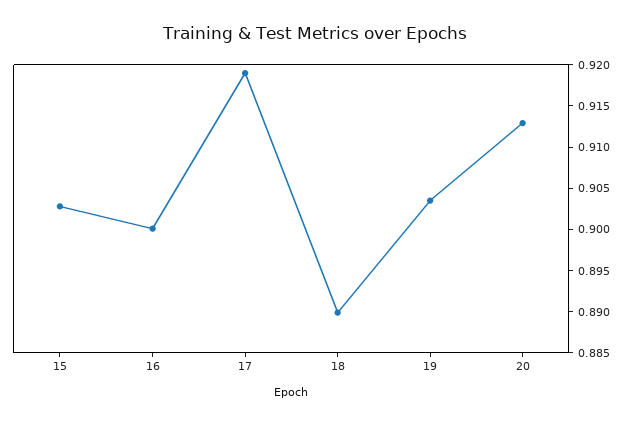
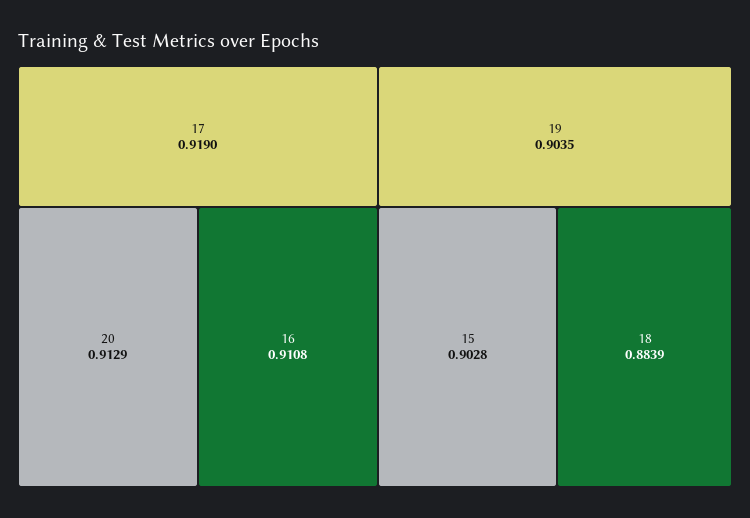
  {
    "15": 0.9028,
-   "16": 0.9,
+   "16": 0.9108,
    "17": 0.919,
-   "18": 0.89,
+   "18": 0.8839,
    "19": 0.9035,
    "20": 0.9129
  }

